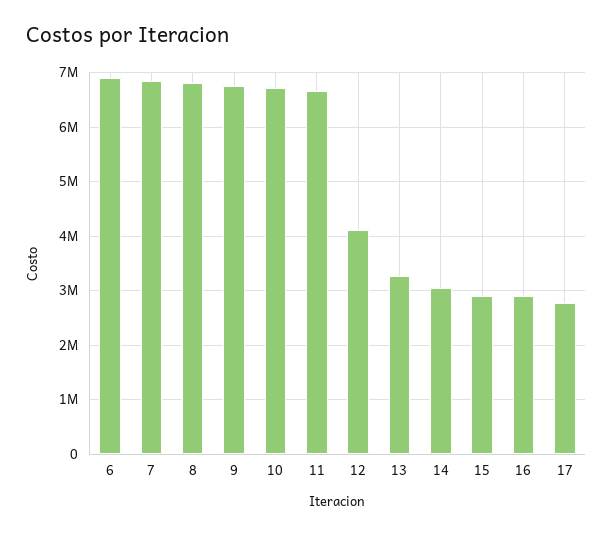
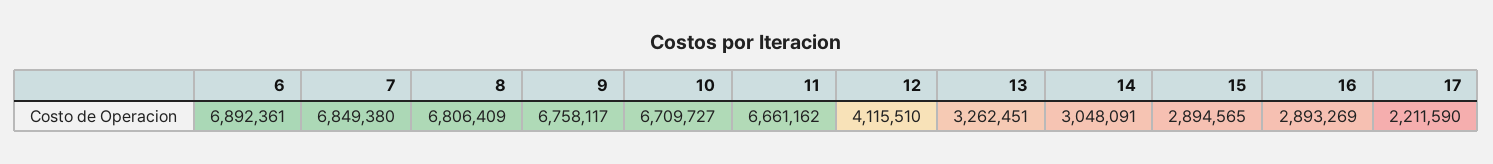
  {
    "6": 6892361,
    "7": 6849380,
    "8": 6806409,
    "9": 6758117,
    "10": 6709727,
    "11": 6661162,
    "12": 4115510,
    "13": 3262451,
    "14": 3048091,
    "15": 2894565,
    "16": 2893269,
-   "17": 2800000
+   "17": 2211590
  }

